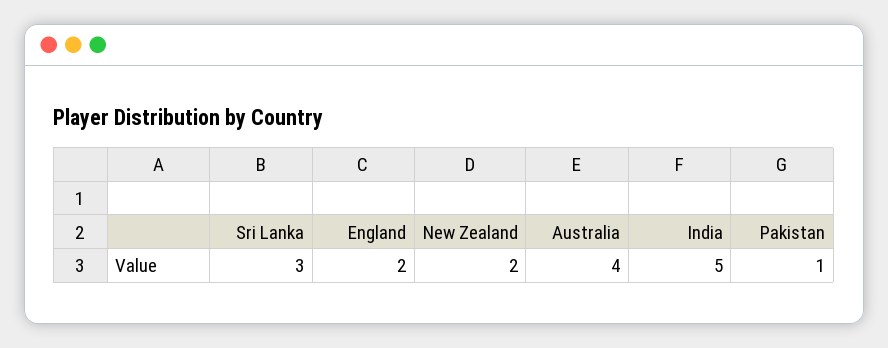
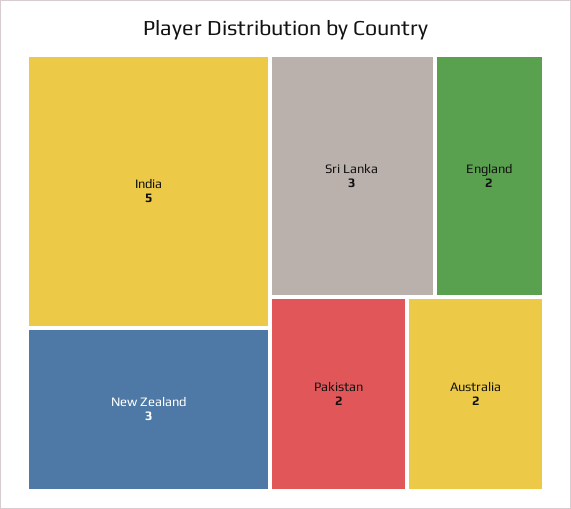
  {
    "Sri Lanka": 3,
    "England": 2,
-   "New Zealand": 2,
+   "New Zealand": 3,
-   "Australia": 4,
+   "Australia": 2,
    "India": 5,
-   "Pakistan": 1
+   "Pakistan": 2
  }

